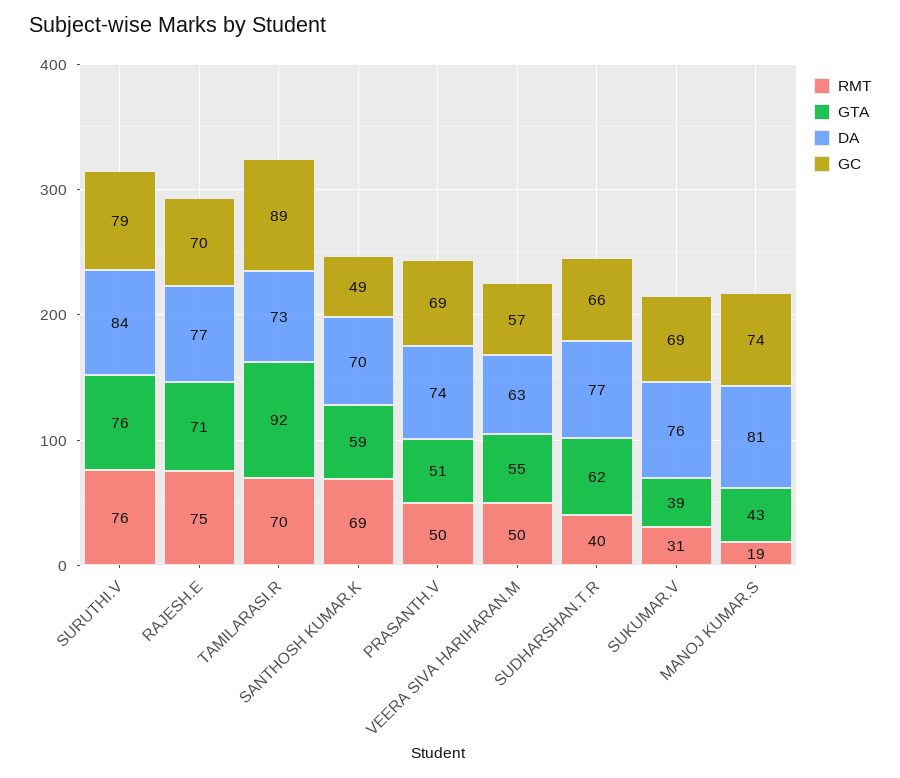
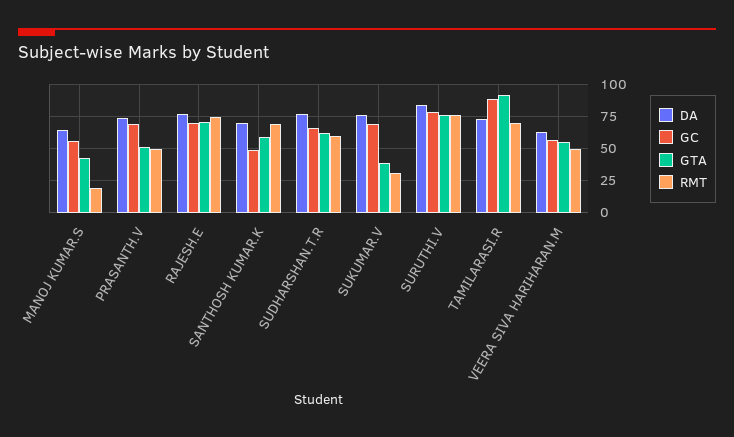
  {
    "RMT": {
      "SURUTHI.V": 76,
      "RAJESH.E": 75,
      "TAMILARASI.R": 70,
      "SANTHOSH KUMAR.K": 69,
      "PRASANTH.V": 50,
      "VEERA SIVA HARIHARAN.M": 50,
-     "SUDHARSHAN.T.R": 40,
+     "SUDHARSHAN.T.R": 60,
      "SUKUMAR.V": 31,
      "MANOJ KUMAR.S": 19
    },
    "GTA": {
      "SURUTHI.V": 76,
      "RAJESH.E": 71,
      "TAMILARASI.R": 92,
      "SANTHOSH KUMAR.K": 59,
      "PRASANTH.V": 51,
      "VEERA SIVA HARIHARAN.M": 55,
      "SUDHARSHAN.T.R": 62,
      "SUKUMAR.V": 39,
      "MANOJ KUMAR.S": 43
    },
    "DA": {
      "SURUTHI.V": 84,
      "RAJESH.E": 77,
      "TAMILARASI.R": 73,
      "SANTHOSH KUMAR.K": 70,
      "PRASANTH.V": 74,
      "VEERA SIVA HARIHARAN.M": 63,
      "SUDHARSHAN.T.R": 77,
      "SUKUMAR.V": 76,
-     "MANOJ KUMAR.S": 81
+     "MANOJ KUMAR.S": 65
    },
    "GC": {
      "SURUTHI.V": 79,
      "RAJESH.E": 70,
      "TAMILARASI.R": 89,
      "SANTHOSH KUMAR.K": 49,
      "PRASANTH.V": 69,
      "VEERA SIVA HARIHARAN.M": 57,
      "SUDHARSHAN.T.R": 66,
      "SUKUMAR.V": 69,
-     "MANOJ KUMAR.S": 74
+     "MANOJ KUMAR.S": 55
    }
  }

